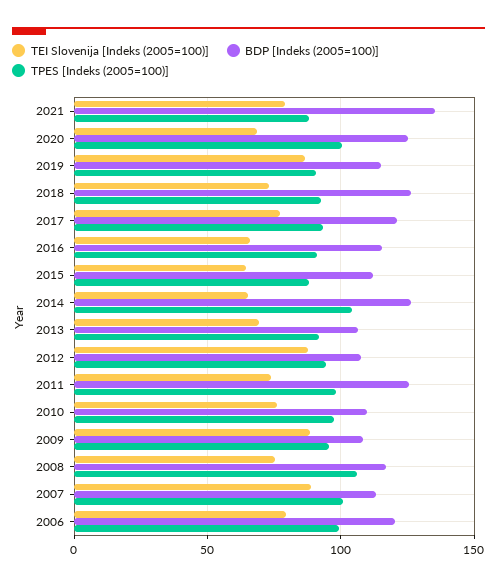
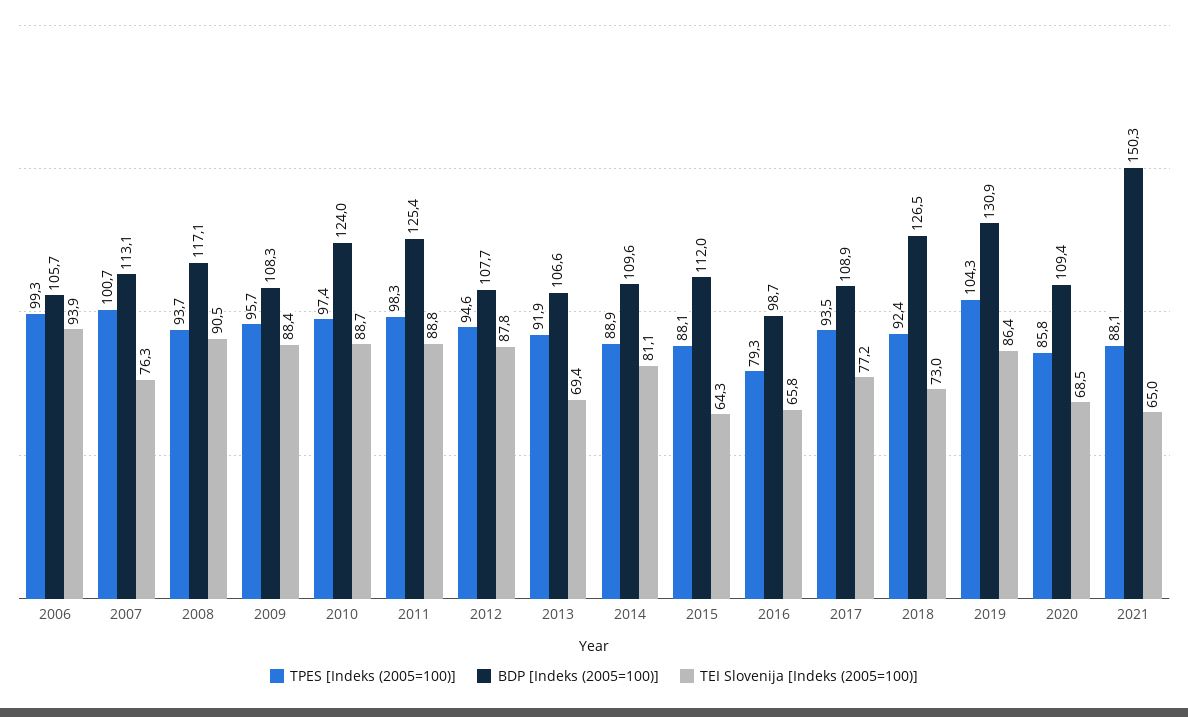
  {
    "TEI Slovenija [Indeks (2005=100)]": {
-     "2021": 80,
+     "2021": 65,
      "2020": 68.5,
      "2019": 86.4,
      "2018": 73,
      "2017": 77.2,
      "2016": 65.8,
      "2015": 64.3,
-     "2014": 65,
+     "2014": 81.1,
      "2013": 69.4,
      "2012": 87.8,
-     "2011": 75,
+     "2011": 88.8,
-     "2010": 75,
+     "2010": 88.7,
      "2009": 88.4,
-     "2008": 75,
+     "2008": 90.5,
-     "2007": 90,
+     "2007": 76.3,
-     "2006": 80
+     "2006": 93.9
    },
    "BDP [Indeks (2005=100)]": {
-     "2021": 135,
+     "2021": 150.3,
-     "2020": 125,
+     "2020": 109.4,
-     "2019": 115,
+     "2019": 130.9,
      "2018": 126.5,
-     "2017": 120,
+     "2017": 108.9,
-     "2016": 115,
+     "2016": 98.7,
      "2015": 112,
-     "2014": 125,
+     "2014": 109.6,
      "2013": 106.6,
      "2012": 107.7,
      "2011": 125.4,
-     "2010": 110,
+     "2010": 124,
      "2009": 108.3,
      "2008": 117.1,
      "2007": 113.1,
-     "2006": 120
+     "2006": 105.7
    },
    "TPES [Indeks (2005=100)]": {
      "2021": 88.1,
-     "2020": 100,
+     "2020": 85.8,
-     "2019": 90,
+     "2019": 104.3,
      "2018": 92.4,
      "2017": 93.5,
-     "2016": 90,
+     "2016": 79.3,
      "2015": 88.1,
-     "2014": 105,
+     "2014": 88.9,
      "2013": 91.9,
      "2012": 94.6,
      "2011": 98.3,
      "2010": 97.4,
      "2009": 95.7,
-     "2008": 105,
+     "2008": 93.7,
      "2007": 100.7,
      "2006": 99.3
    }
  }

